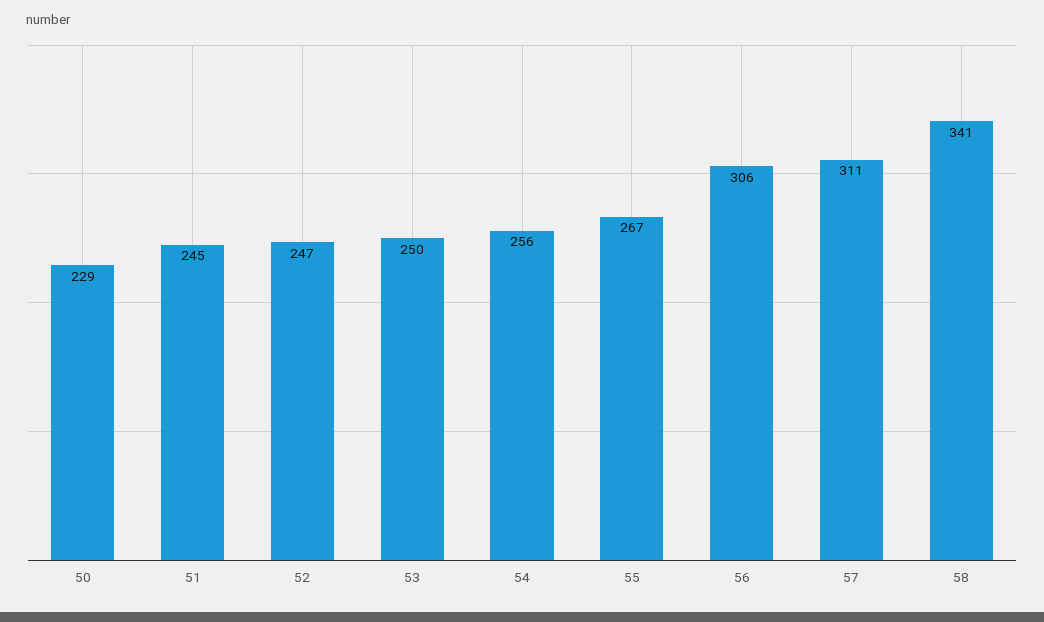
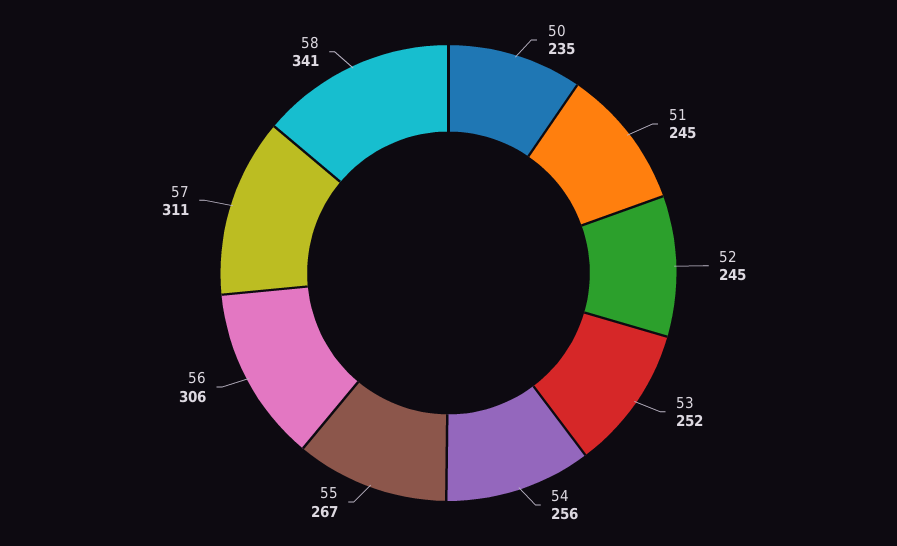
  {
-   "50": 229,
+   "50": 235,
    "51": 245,
-   "52": 247,
+   "52": 245,
-   "53": 250,
+   "53": 252,
    "54": 256,
    "55": 267,
    "56": 306,
    "57": 311,
    "58": 341
  }

